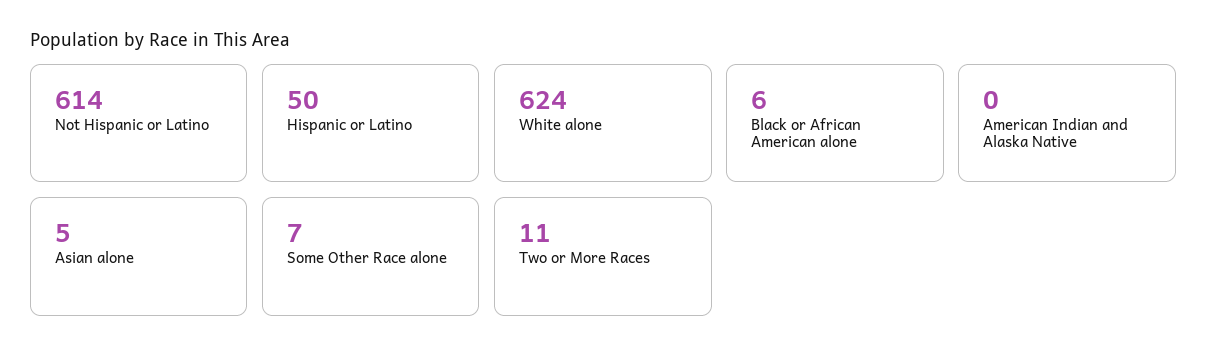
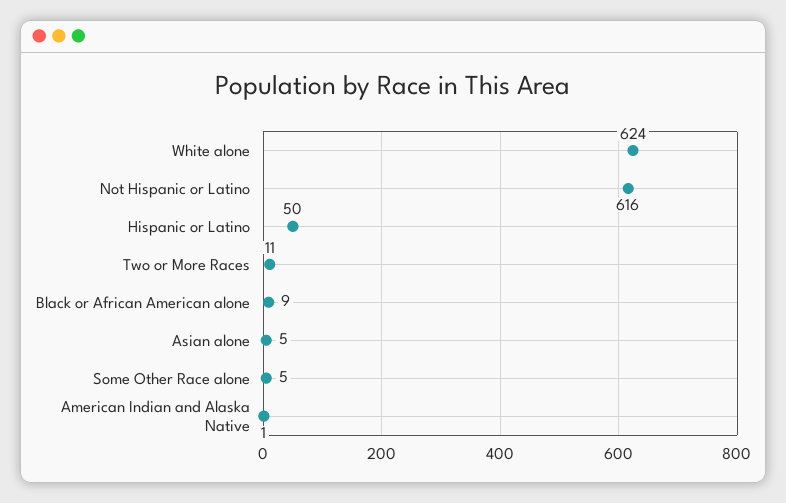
  {
-   "Not Hispanic or Latino": 614,
+   "Not Hispanic or Latino": 616,
    "Hispanic or Latino": 50,
    "White alone": 624,
-   "Black or African American alone": 6,
+   "Black or African American alone": 9,
-   "American Indian and Alaska Native": 0,
+   "American Indian and Alaska Native": 1,
    "Asian alone": 5,
-   "Some Other Race alone": 7,
+   "Some Other Race alone": 5,
    "Two or More Races": 11
  }

